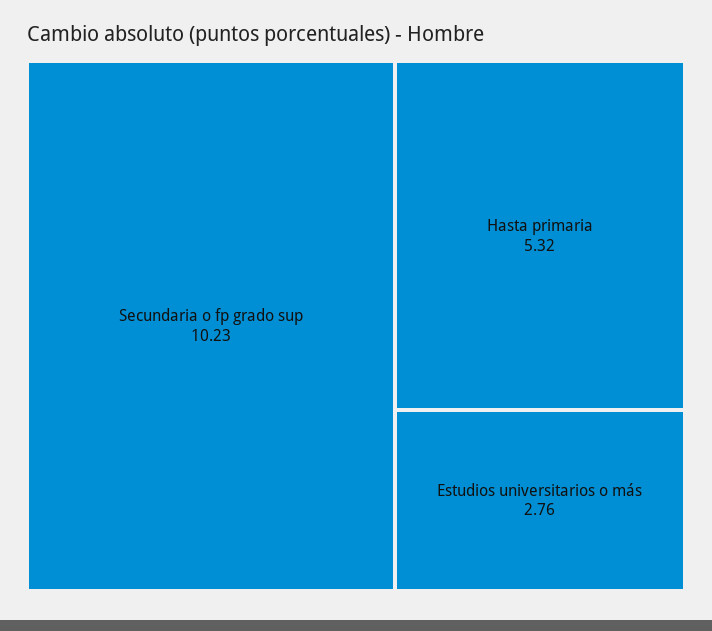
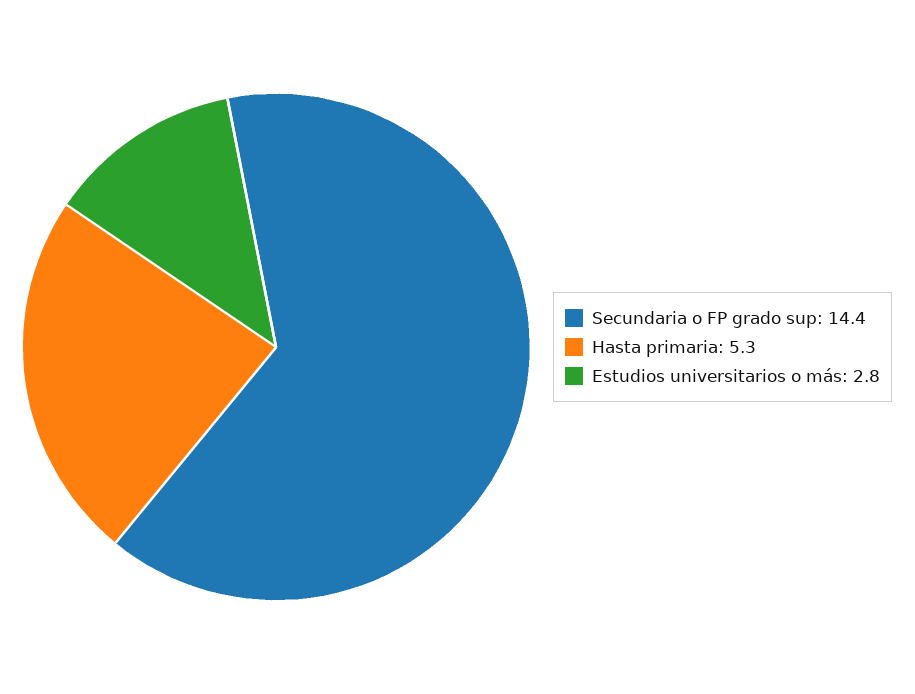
  {
-   "Secundaria o fp grado sup": 10.23,
+   "Secundaria o fp grado sup": 14.4,
    "Hasta primaria": 5.32,
    "Estudios universitarios o más": 2.76
  }

